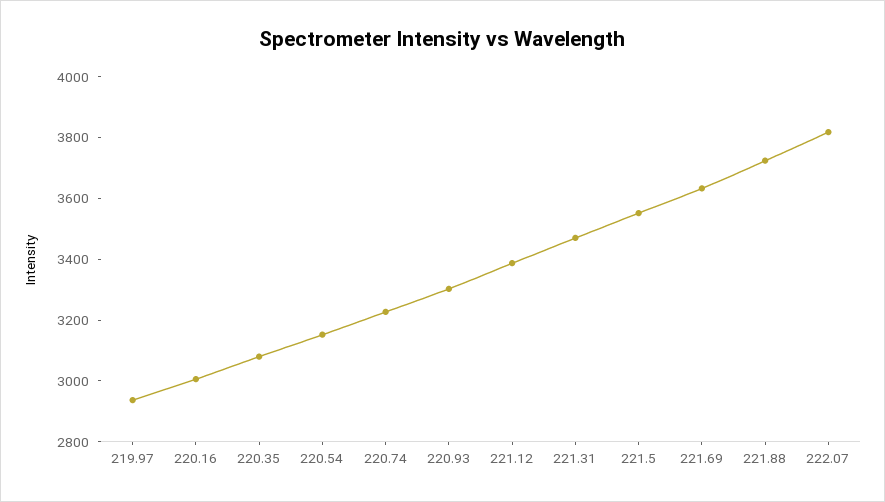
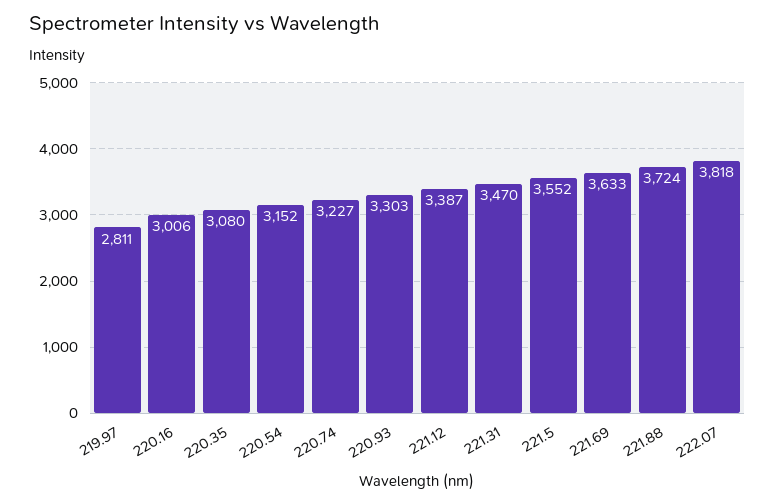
  {
-   "219.97": 2950,
+   "219.97": 2811,
    "220.16": 3006,
    "220.35": 3080,
    "220.54": 3152,
    "220.74": 3227,
    "220.93": 3303,
    "221.12": 3387,
    "221.31": 3470,
    "221.5": 3552,
    "221.69": 3633,
    "221.88": 3724,
    "222.07": 3818
  }

